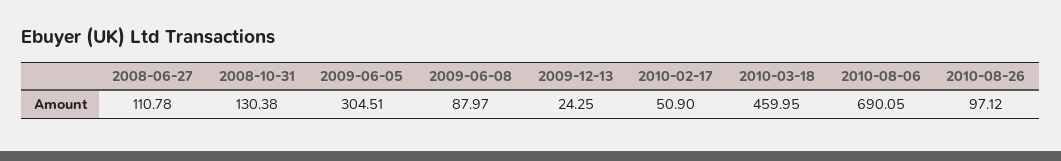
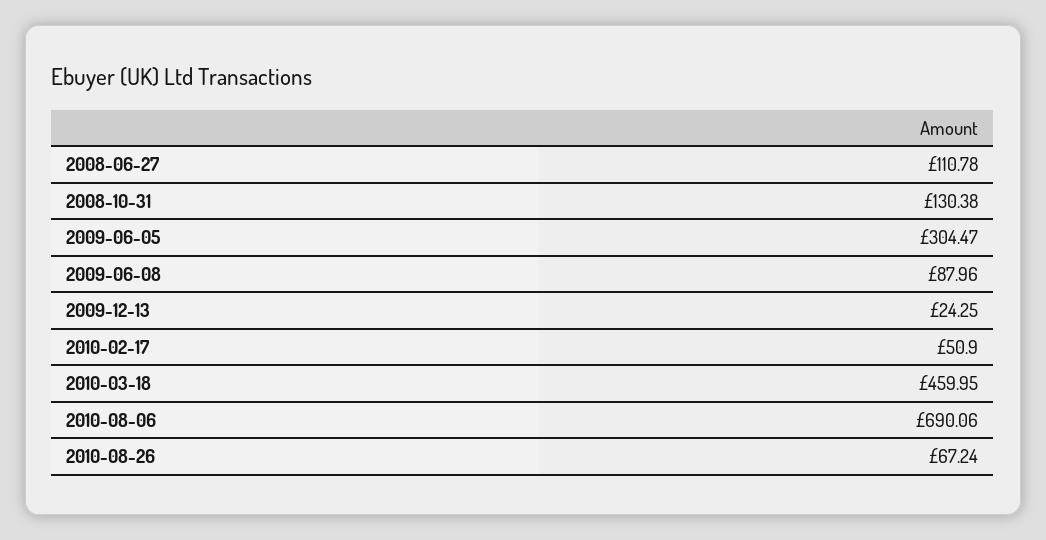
  {
    "2008-06-27": 110.78,
    "2008-10-31": 130.38,
-   "2009-06-05": 304.51,
+   "2009-06-05": 304.47,
-   "2009-06-08": 87.97,
+   "2009-06-08": 87.96,
    "2009-12-13": 24.25,
    "2010-02-17": 50.9,
    "2010-03-18": 459.95,
-   "2010-08-06": 690.05,
+   "2010-08-06": 690.06,
-   "2010-08-26": 97.12
+   "2010-08-26": 67.24
  }

